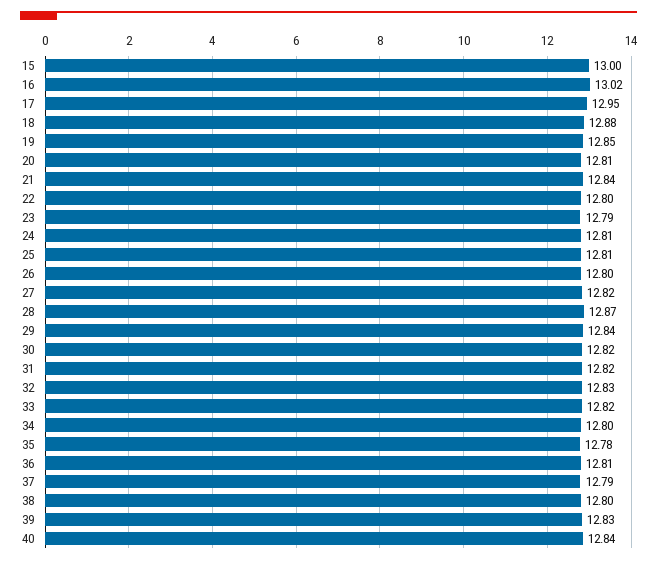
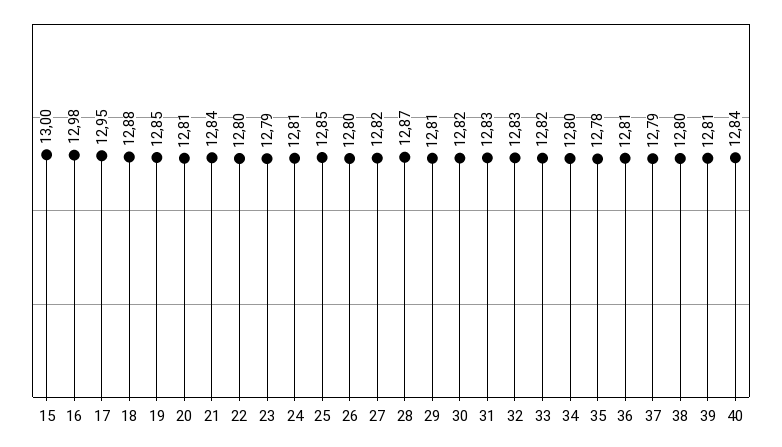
  {
    "15": 13,
-   "16": 13.02,
+   "16": 12.98,
    "17": 12.95,
    "18": 12.88,
    "19": 12.85,
    "20": 12.81,
    "21": 12.84,
    "22": 12.8,
    "23": 12.79,
    "24": 12.81,
-   "25": 12.81,
+   "25": 12.85,
    "26": 12.8,
    "27": 12.82,
    "28": 12.87,
-   "29": 12.84,
+   "29": 12.81,
    "30": 12.82,
-   "31": 12.82,
+   "31": 12.83,
    "32": 12.83,
    "33": 12.82,
    "34": 12.8,
    "35": 12.78,
    "36": 12.81,
    "37": 12.79,
    "38": 12.8,
-   "39": 12.83,
+   "39": 12.81,
    "40": 12.84
  }

